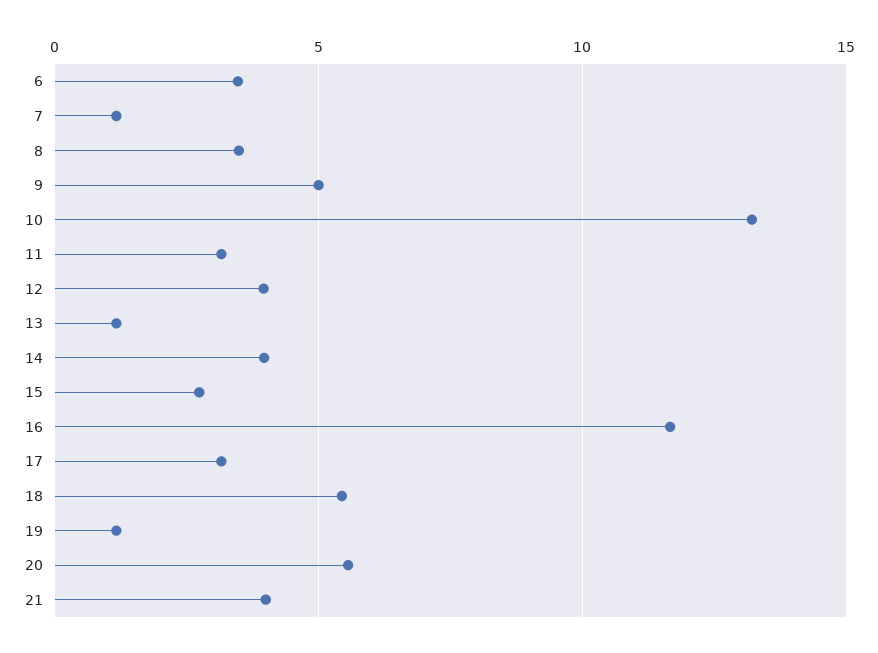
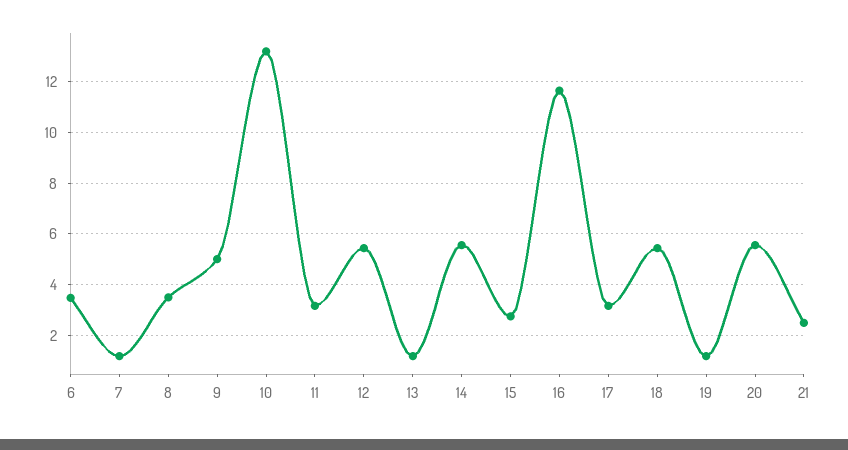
  {
    "6": 3.5,
    "7": 1.25,
    "8": 3.5,
    "9": 5,
    "10": 13.25,
    "11": 3.25,
-   "12": 4,
+   "12": 5.5,
    "13": 1.25,
-   "14": 4,
+   "14": 5.5,
    "15": 2.75,
    "16": 11.75,
    "17": 3.25,
    "18": 5.5,
    "19": 1.25,
    "20": 5.5,
-   "21": 4
+   "21": 2.5
  }

